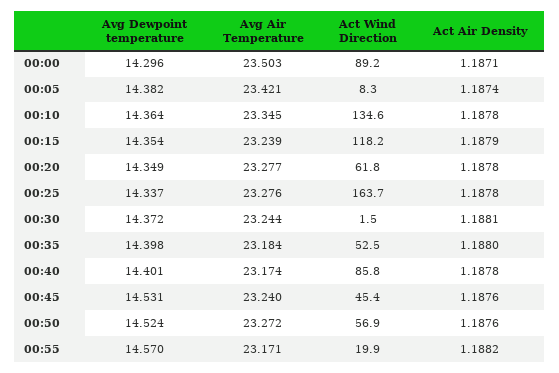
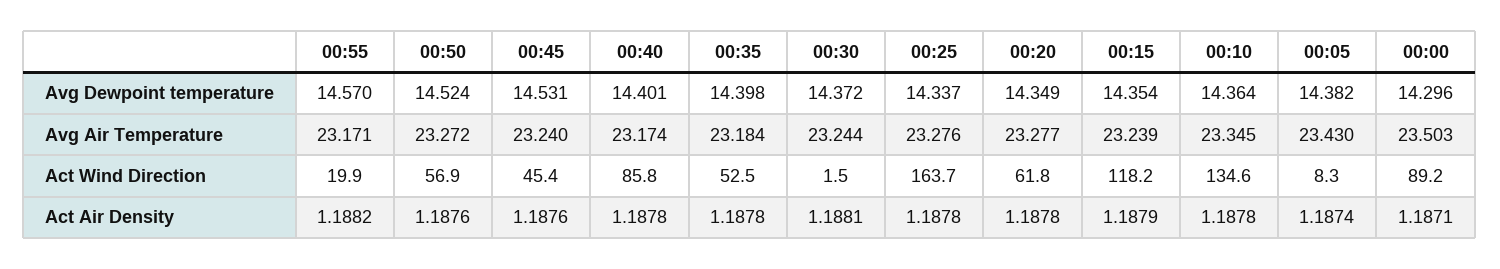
  {
    "Avg Dewpoint temperature": {
      "00:00": 14.296,
      "00:05": 14.382,
      "00:10": 14.364,
      "00:15": 14.354,
      "00:20": 14.349,
      "00:25": 14.337,
      "00:30": 14.372,
      "00:35": 14.398,
      "00:40": 14.401,
      "00:45": 14.531,
      "00:50": 14.524,
      "00:55": 14.57
    },
    "Avg Air Temperature": {
      "00:00": 23.503,
-     "00:05": 23.421,
+     "00:05": 23.43,
      "00:10": 23.345,
      "00:15": 23.239,
      "00:20": 23.277,
      "00:25": 23.276,
      "00:30": 23.244,
      "00:35": 23.184,
      "00:40": 23.174,
      "00:45": 23.24,
      "00:50": 23.272,
      "00:55": 23.171
    },
    "Act Wind Direction": {
      "00:00": 89.2,
      "00:05": 8.3,
      "00:10": 134.6,
      "00:15": 118.2,
      "00:20": 61.8,
      "00:25": 163.7,
      "00:30": 1.5,
      "00:35": 52.5,
      "00:40": 85.8,
      "00:45": 45.4,
      "00:50": 56.9,
      "00:55": 19.9
    },
    "Act Air Density": {
      "00:00": 1.1871,
      "00:05": 1.1874,
      "00:10": 1.1878,
      "00:15": 1.1879,
      "00:20": 1.1878,
      "00:25": 1.1878,
      "00:30": 1.1881,
-     "00:35": 1.188,
+     "00:35": 1.1878,
      "00:40": 1.1878,
      "00:45": 1.1876,
      "00:50": 1.1876,
      "00:55": 1.1882
    }
  }

